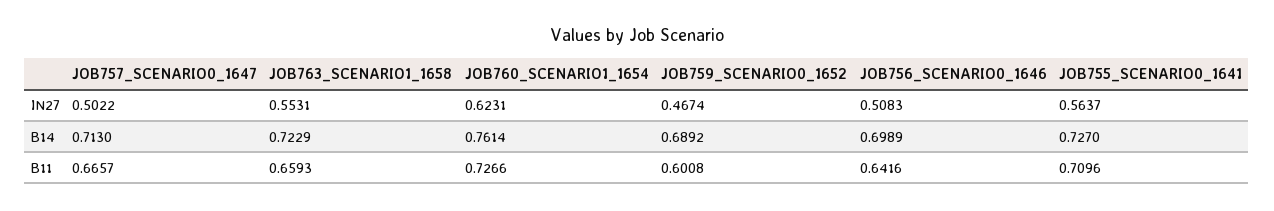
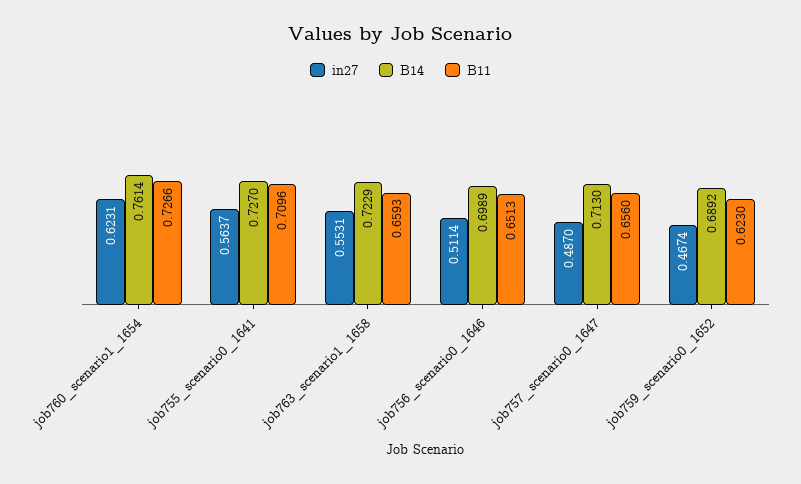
  {
    "IN27": {
-     "JOB757_SCENARIO0_1647": 0.5022,
+     "JOB757_SCENARIO0_1647": 0.487,
      "JOB763_SCENARIO1_1658": 0.5531,
      "JOB760_SCENARIO1_1654": 0.6231,
      "JOB759_SCENARIO0_1652": 0.4674,
-     "JOB756_SCENARIO0_1646": 0.5083,
+     "JOB756_SCENARIO0_1646": 0.5114,
      "JOB755_SCENARIO0_1641": 0.5637
    },
    "B14": {
      "JOB757_SCENARIO0_1647": 0.713,
      "JOB763_SCENARIO1_1658": 0.7229,
      "JOB760_SCENARIO1_1654": 0.7614,
      "JOB759_SCENARIO0_1652": 0.6892,
      "JOB756_SCENARIO0_1646": 0.6989,
      "JOB755_SCENARIO0_1641": 0.727
    },
    "B11": {
-     "JOB757_SCENARIO0_1647": 0.6657,
+     "JOB757_SCENARIO0_1647": 0.656,
      "JOB763_SCENARIO1_1658": 0.6593,
      "JOB760_SCENARIO1_1654": 0.7266,
-     "JOB759_SCENARIO0_1652": 0.6008,
+     "JOB759_SCENARIO0_1652": 0.623,
-     "JOB756_SCENARIO0_1646": 0.6416,
+     "JOB756_SCENARIO0_1646": 0.6513,
      "JOB755_SCENARIO0_1641": 0.7096
    }
  }

